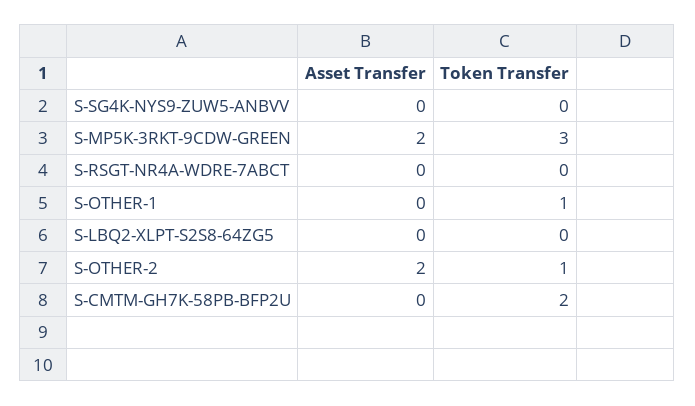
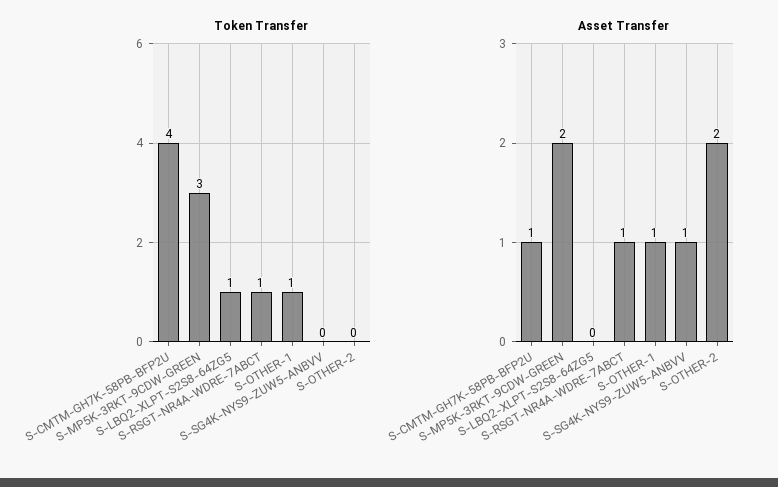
  {
    "Asset Transfer": {
-     "S-SG4K-NYS9-ZUW5-ANBVV": 0,
+     "S-SG4K-NYS9-ZUW5-ANBVV": 1,
      "S-MP5K-3RKT-9CDW-GREEN": 2,
-     "S-RSGT-NR4A-WDRE-7ABCT": 0,
+     "S-RSGT-NR4A-WDRE-7ABCT": 1,
-     "S-OTHER-1": 0,
+     "S-OTHER-1": 1,
      "S-LBQ2-XLPT-S2S8-64ZG5": 0,
      "S-OTHER-2": 2,
-     "S-CMTM-GH7K-58PB-BFP2U": 0
+     "S-CMTM-GH7K-58PB-BFP2U": 1
    },
    "Token Transfer": {
      "S-SG4K-NYS9-ZUW5-ANBVV": 0,
      "S-MP5K-3RKT-9CDW-GREEN": 3,
-     "S-RSGT-NR4A-WDRE-7ABCT": 0,
+     "S-RSGT-NR4A-WDRE-7ABCT": 1,
      "S-OTHER-1": 1,
-     "S-LBQ2-XLPT-S2S8-64ZG5": 0,
+     "S-LBQ2-XLPT-S2S8-64ZG5": 1,
-     "S-OTHER-2": 1,
+     "S-OTHER-2": 0,
-     "S-CMTM-GH7K-58PB-BFP2U": 2
+     "S-CMTM-GH7K-58PB-BFP2U": 4
    }
  }

